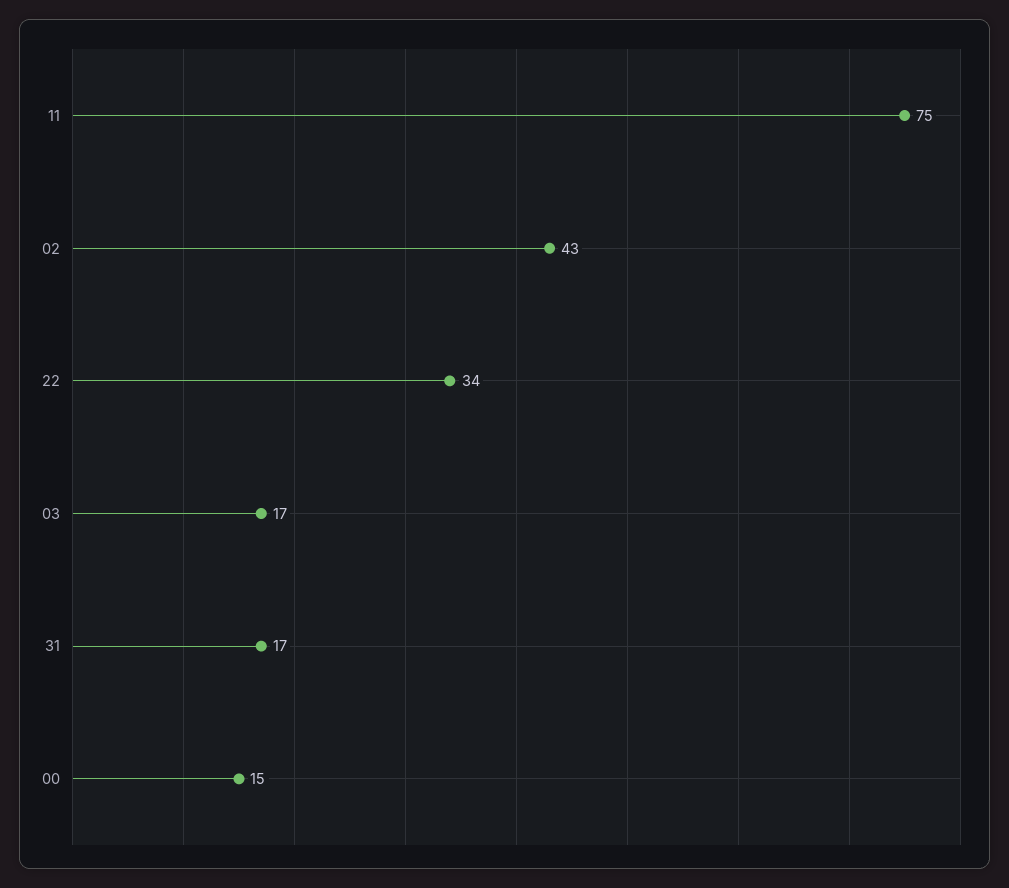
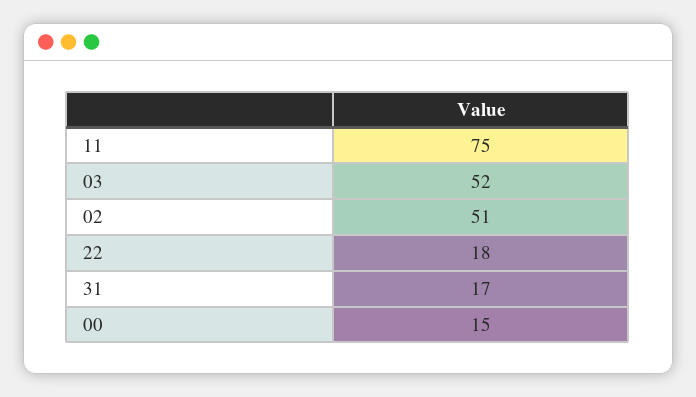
  {
    "11": 75,
-   "02": 43,
+   "02": 51,
-   "22": 34,
+   "22": 18,
-   "03": 17,
+   "03": 52,
    "31": 17,
    "00": 15
  }

